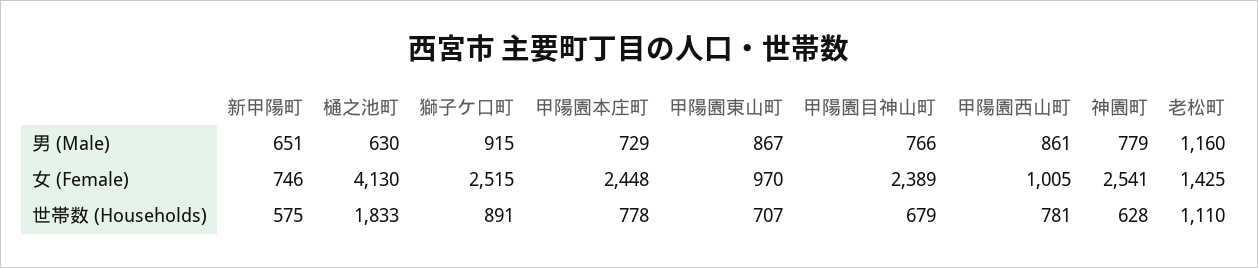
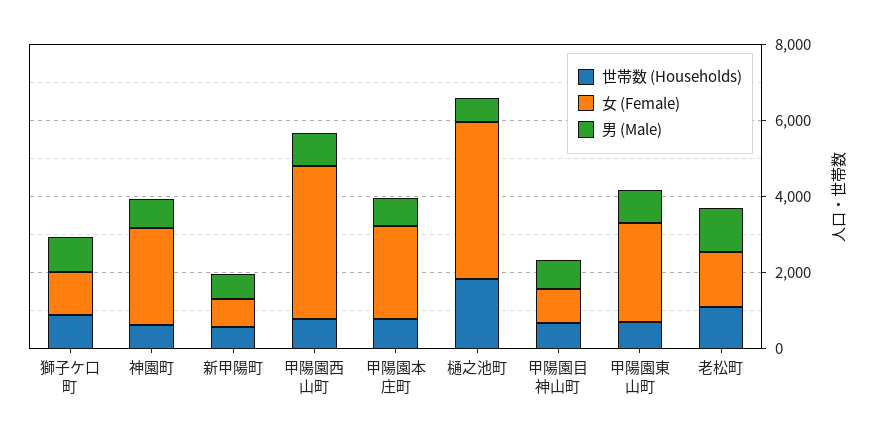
  {
    "男 (Male)": {
      "新甲陽町": 651,
      "樋之池町": 630,
      "獅子ケ口町": 915,
      "甲陽園本庄町": 729,
      "甲陽園東山町": 867,
      "甲陽園目神山町": 766,
      "甲陽園西山町": 861,
      "神園町": 779,
      "老松町": 1160
    },
    "女 (Female)": {
      "新甲陽町": 746,
      "樋之池町": 4130,
-     "獅子ケ口町": 2515,
+     "獅子ケ口町": 1000,
      "甲陽園本庄町": 2448,
-     "甲陽園東山町": 970,
+     "甲陽園東山町": 2500,
-     "甲陽園目神山町": 2389,
+     "甲陽園目神山町": 1000,
-     "甲陽園西山町": 1005,
+     "甲陽園西山町": 4000,
      "神園町": 2541,
      "老松町": 1425
    },
    "世帯数 (Households)": {
      "新甲陽町": 575,
      "樋之池町": 1833,
      "獅子ケ口町": 891,
      "甲陽園本庄町": 778,
      "甲陽園東山町": 707,
      "甲陽園目神山町": 679,
      "甲陽園西山町": 781,
      "神園町": 628,
      "老松町": 1110
    }
  }

